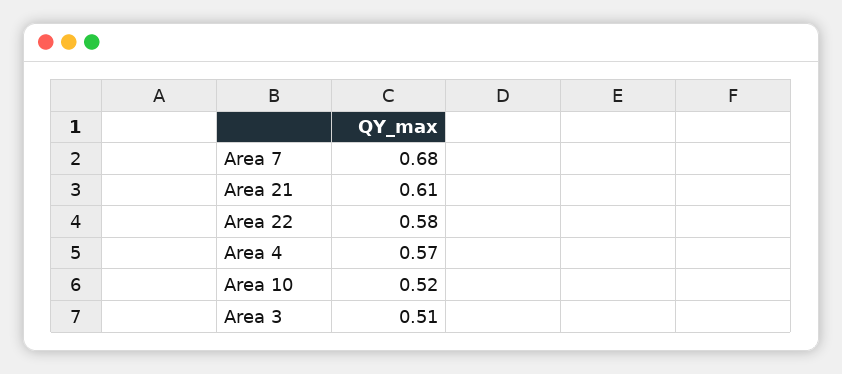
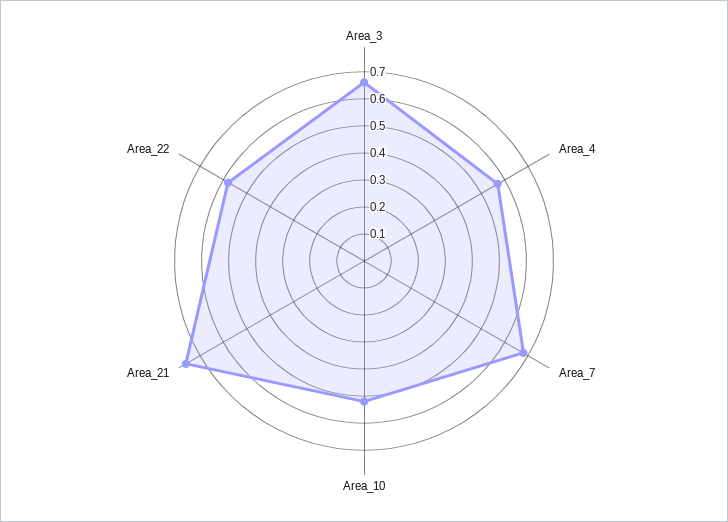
  {
    "Area 7": 0.68,
-   "Area 21": 0.61,
+   "Area 21": 0.75,
    "Area 22": 0.58,
    "Area 4": 0.57,
    "Area 10": 0.52,
-   "Area 3": 0.51
+   "Area 3": 0.65
  }

